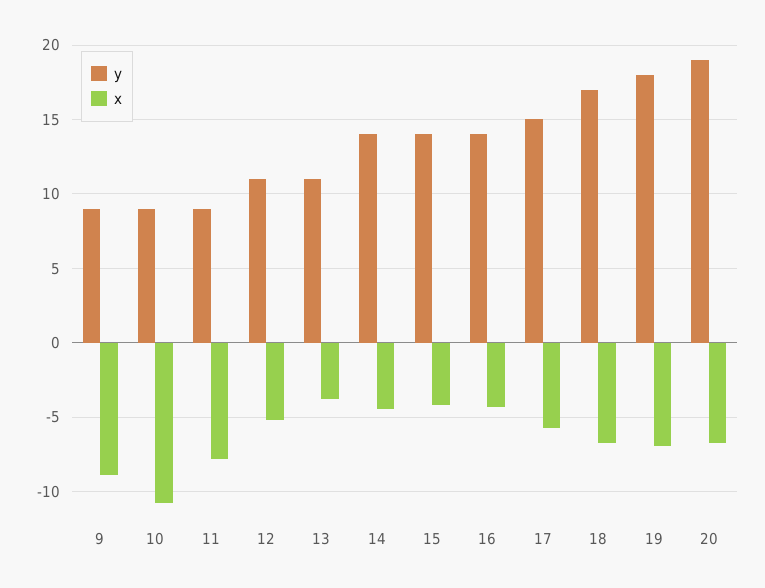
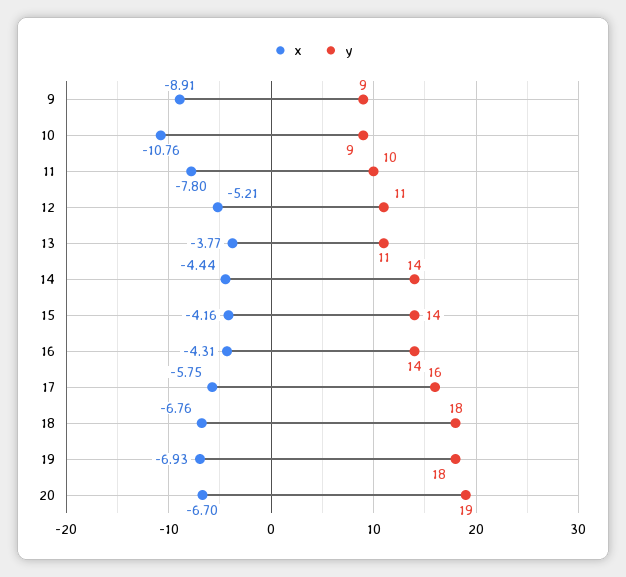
  {
    "y": {
      "9": 9,
      "10": 9,
-     "11": 9,
+     "11": 10,
      "12": 11,
      "13": 11,
      "14": 14,
      "15": 14,
      "16": 14,
-     "17": 15,
+     "17": 16,
-     "18": 17,
+     "18": 18,
      "19": 18,
      "20": 19
    },
    "x": {
      "9": -8.91,
      "10": -10.76,
      "11": -7.8,
      "12": -5.21,
      "13": -3.77,
      "14": -4.44,
      "15": -4.16,
      "16": -4.31,
      "17": -5.75,
      "18": -6.76,
      "19": -6.93,
      "20": -6.7
    }
  }

